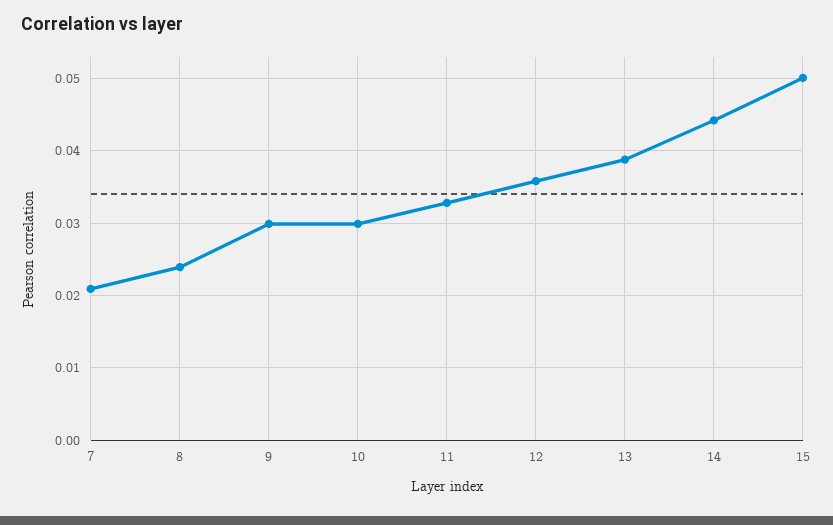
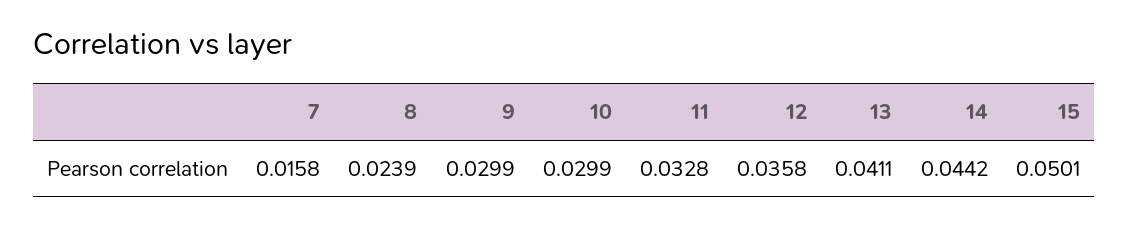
  {
-   "7": 0.021,
+   "7": 0.0158,
    "8": 0.0239,
    "9": 0.0299,
    "10": 0.0299,
    "11": 0.0328,
    "12": 0.0358,
-   "13": 0.039,
+   "13": 0.0411,
    "14": 0.0442,
    "15": 0.0501
  }

